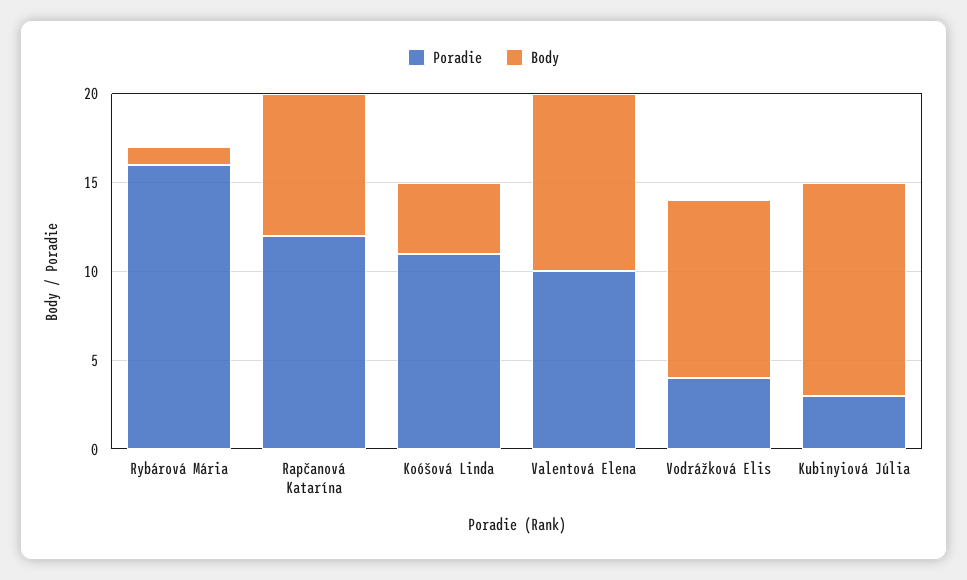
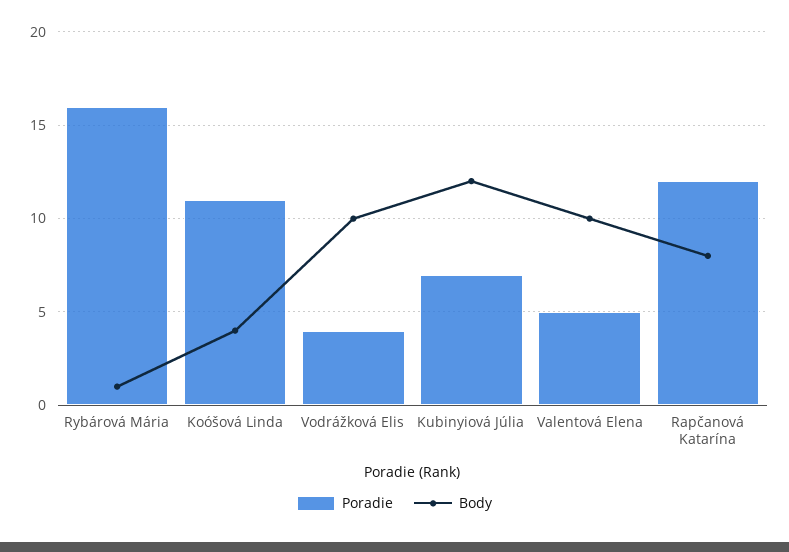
  {
    "Poradie": {
      "Rybárová Mária": 16,
      "Rapčanová Katarína": 12,
      "Koóšová Linda": 11,
-     "Valentová Elena": 10,
+     "Valentová Elena": 5,
      "Vodrážková Elis": 4,
-     "Kubinyiová Júlia": 3
+     "Kubinyiová Júlia": 7
    },
    "Body": {
      "Rybárová Mária": 1,
      "Rapčanová Katarína": 8,
      "Koóšová Linda": 4,
      "Valentová Elena": 10,
      "Vodrážková Elis": 10,
      "Kubinyiová Júlia": 12
    }
  }

